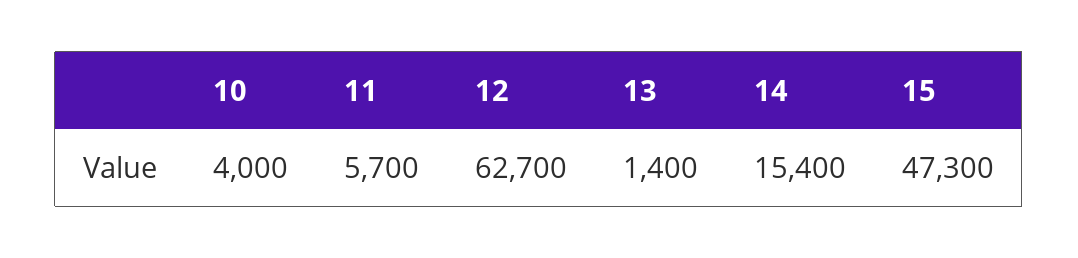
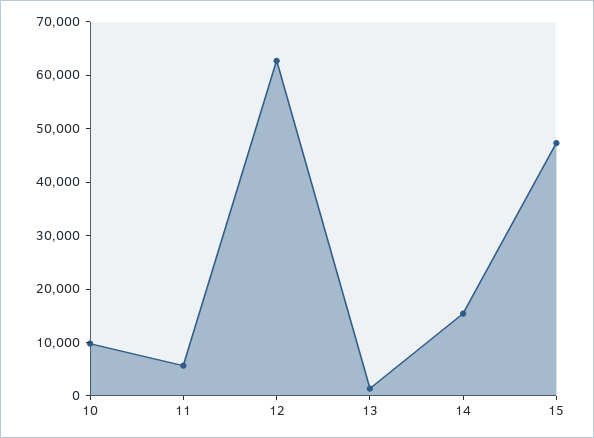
  {
-   "10": 4000,
+   "10": 10000,
    "11": 5700,
    "12": 62700,
    "13": 1400,
    "14": 15400,
    "15": 47300
  }

